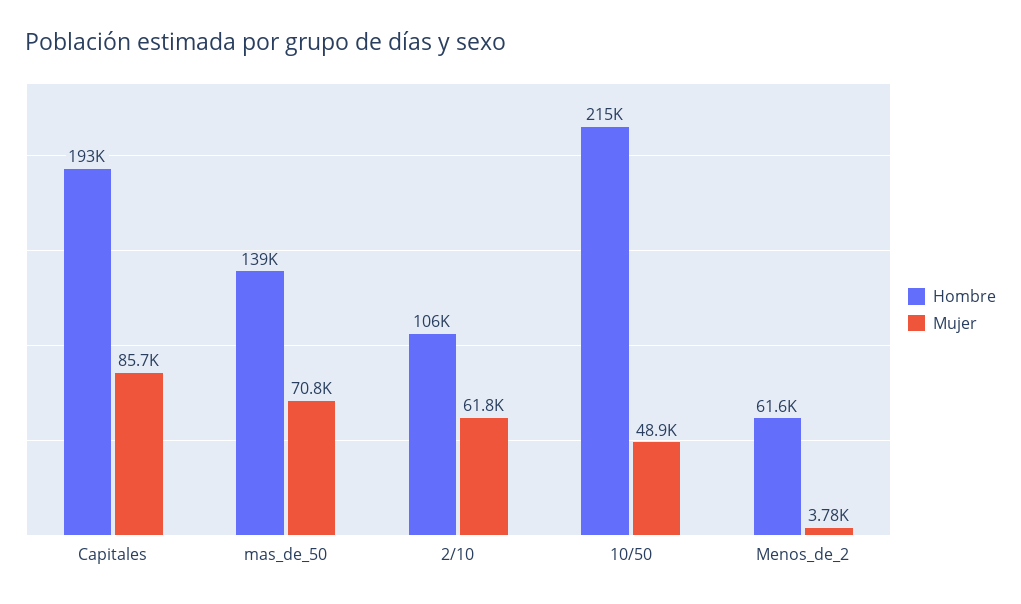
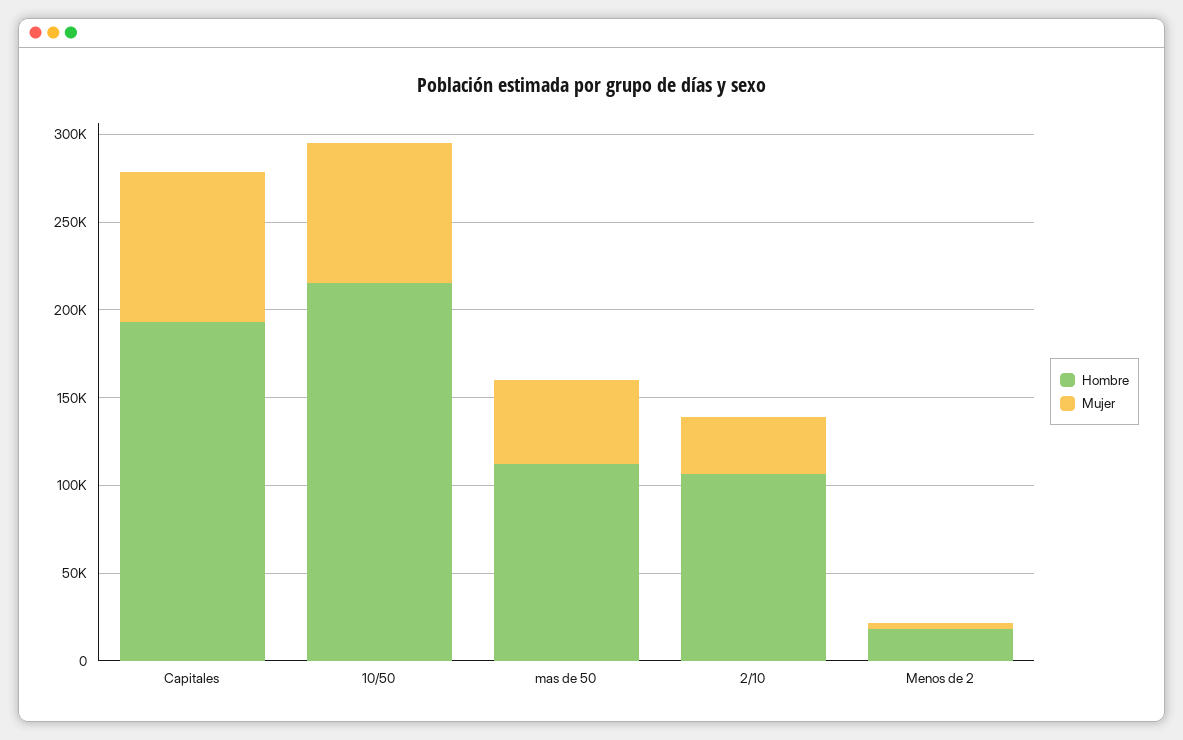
  {
    "Hombre": {
      "Capitales": 193000,
-     "mas_de_50": 139000,
+     "mas_de_50": 110000,
      "2/10": 106000,
      "10/50": 215000,
-     "Menos_de_2": 61600
+     "Menos_de_2": 20000
    },
    "Mujer": {
      "Capitales": 85700,
-     "mas_de_50": 70800,
+     "mas_de_50": 50000,
-     "2/10": 61800,
+     "2/10": 30000,
-     "10/50": 48900,
+     "10/50": 80000,
      "Menos_de_2": 3780
    }
  }

